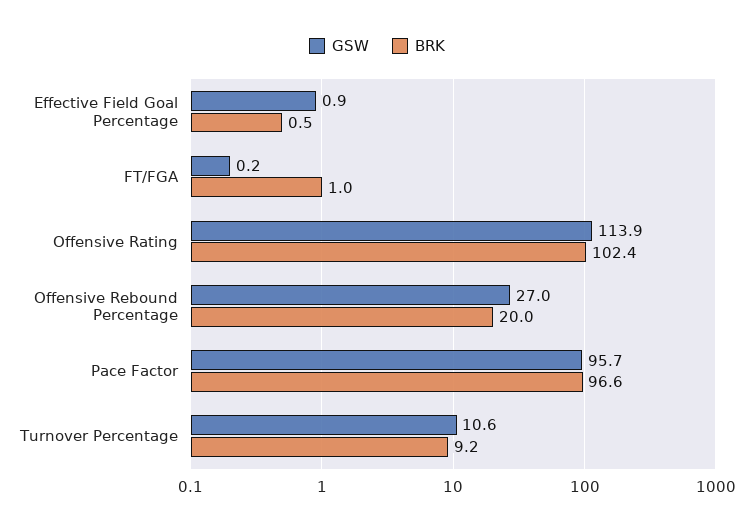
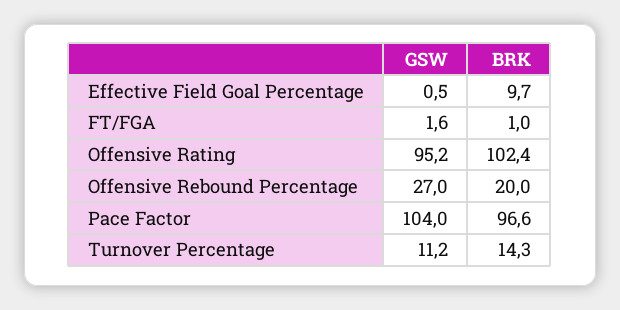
  {
    "GSW": {
-     "Effective Field Goal Percentage": 0.9,
+     "Effective Field Goal Percentage": 0.5,
-     "FT/FGA": 0.2,
+     "FT/FGA": 1.6,
-     "Offensive Rating": 113.9,
+     "Offensive Rating": 95.2,
      "Offensive Rebound Percentage": 27,
-     "Pace Factor": 95.7,
+     "Pace Factor": 104,
-     "Turnover Percentage": 10.6
+     "Turnover Percentage": 11.2
    },
    "BRK": {
-     "Effective Field Goal Percentage": 0.5,
+     "Effective Field Goal Percentage": 9.7,
      "FT/FGA": 1,
      "Offensive Rating": 102.4,
      "Offensive Rebound Percentage": 20,
      "Pace Factor": 96.6,
-     "Turnover Percentage": 9.2
+     "Turnover Percentage": 14.3
    }
  }

